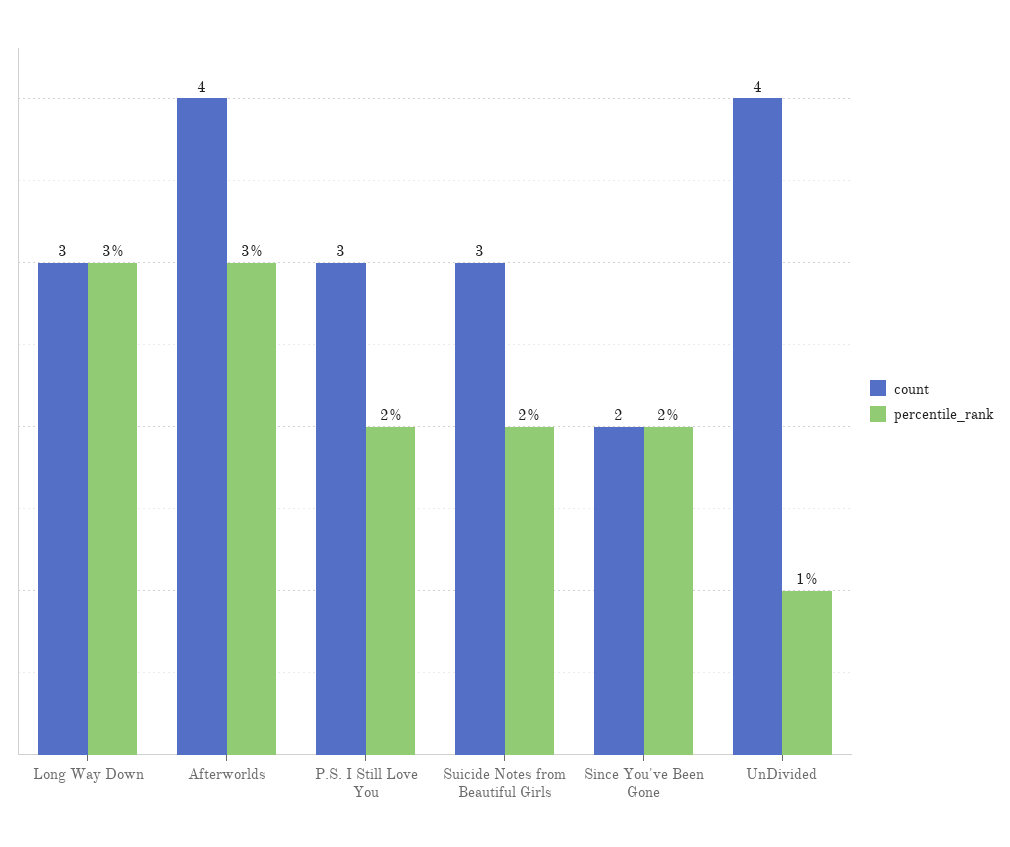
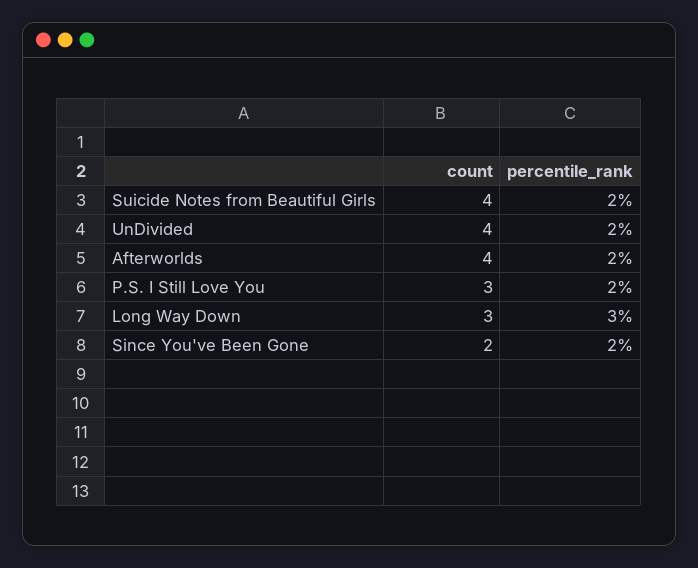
  {
    "count": {
      "Long Way Down": 3,
      "Afterworlds": 4,
      "P.S. I Still Love You": 3,
-     "Suicide Notes from Beautiful Girls": 3,
+     "Suicide Notes from Beautiful Girls": 4,
      "Since You've Been Gone": 2,
      "UnDivided": 4
    },
    "percentile_rank": {
      "Long Way Down": 3,
-     "Afterworlds": 3,
+     "Afterworlds": 2,
      "P.S. I Still Love You": 2,
      "Suicide Notes from Beautiful Girls": 2,
      "Since You've Been Gone": 2,
-     "UnDivided": 1
+     "UnDivided": 2
    }
  }

